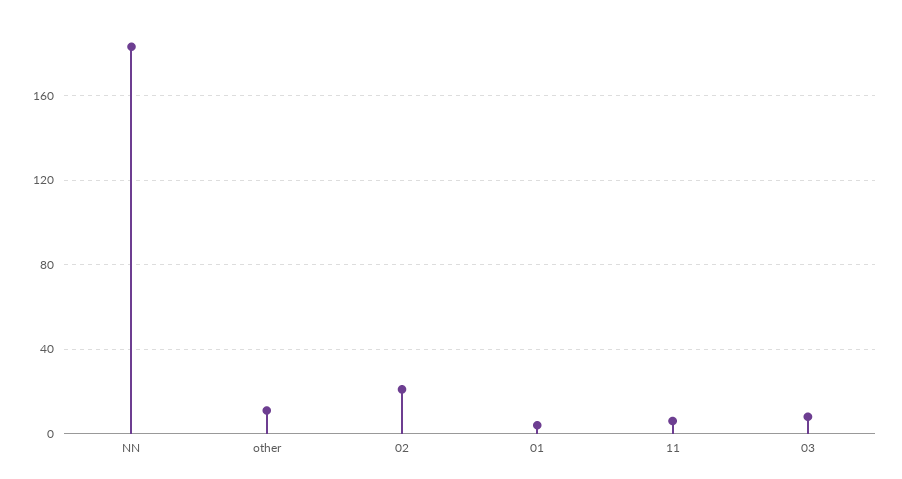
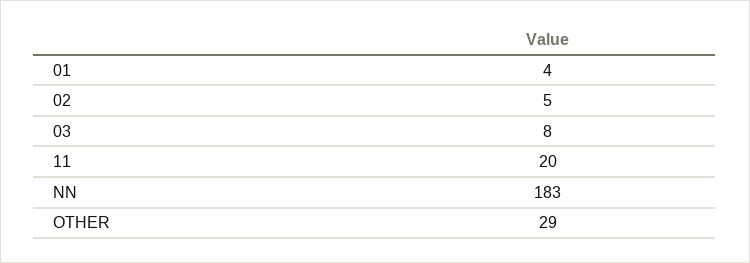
  {
    "NN": 183,
-   "other": 10,
+   "other": 29,
-   "02": 20,
+   "02": 5,
    "01": 4,
-   "11": 5,
+   "11": 20,
    "03": 8
  }

